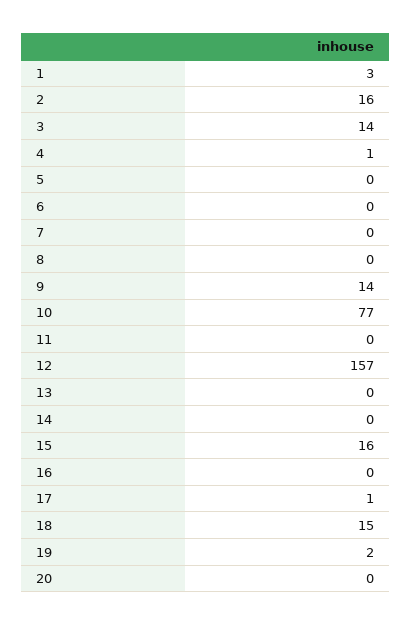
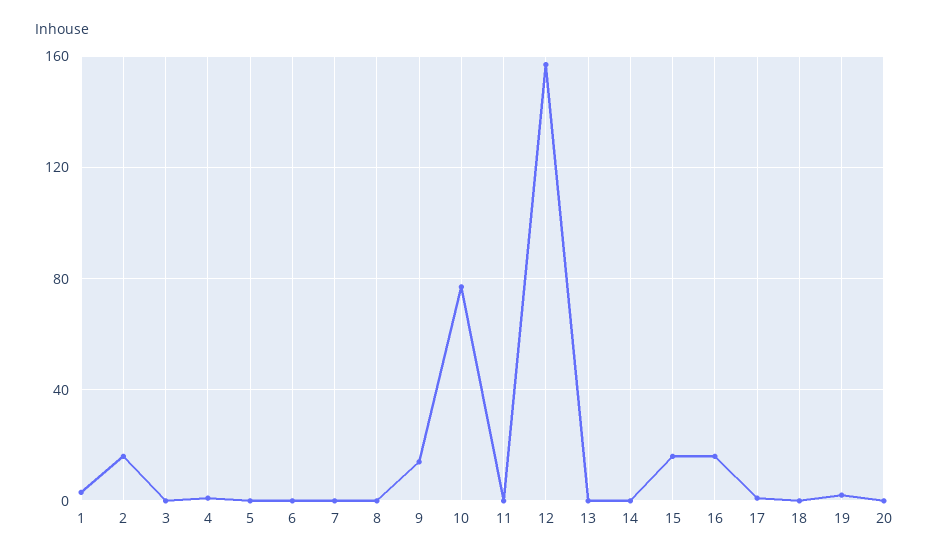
  {
    "1": 3,
    "2": 16,
-   "3": 14,
+   "3": 0,
    "4": 1,
    "5": 0,
    "6": 0,
    "7": 0,
    "8": 0,
    "9": 14,
    "10": 77,
    "11": 0,
    "12": 157,
    "13": 0,
    "14": 0,
    "15": 16,
-   "16": 0,
+   "16": 15,
    "17": 1,
-   "18": 15,
+   "18": 0,
    "19": 2,
    "20": 0
  }

